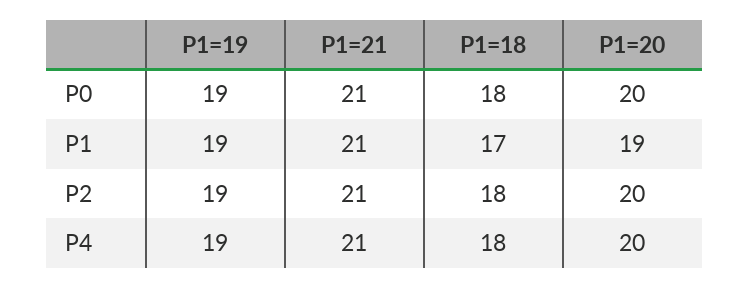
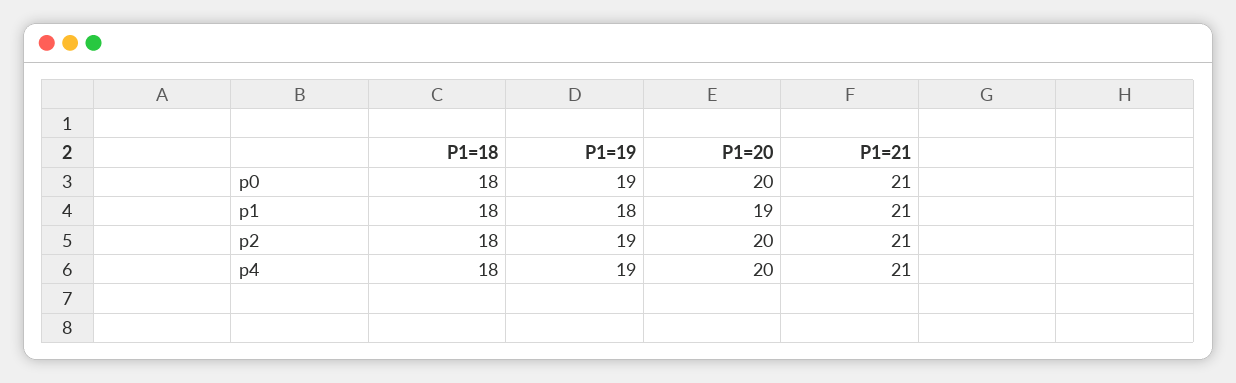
  {
    "P1=19": {
      "P0": 19,
-     "P1": 19,
+     "P1": 18,
      "P2": 19,
      "P4": 19
    },
    "P1=21": {
      "P0": 21,
      "P1": 21,
      "P2": 21,
      "P4": 21
    },
    "P1=18": {
      "P0": 18,
-     "P1": 17,
+     "P1": 18,
      "P2": 18,
      "P4": 18
    },
    "P1=20": {
      "P0": 20,
      "P1": 19,
      "P2": 20,
      "P4": 20
    }
  }

